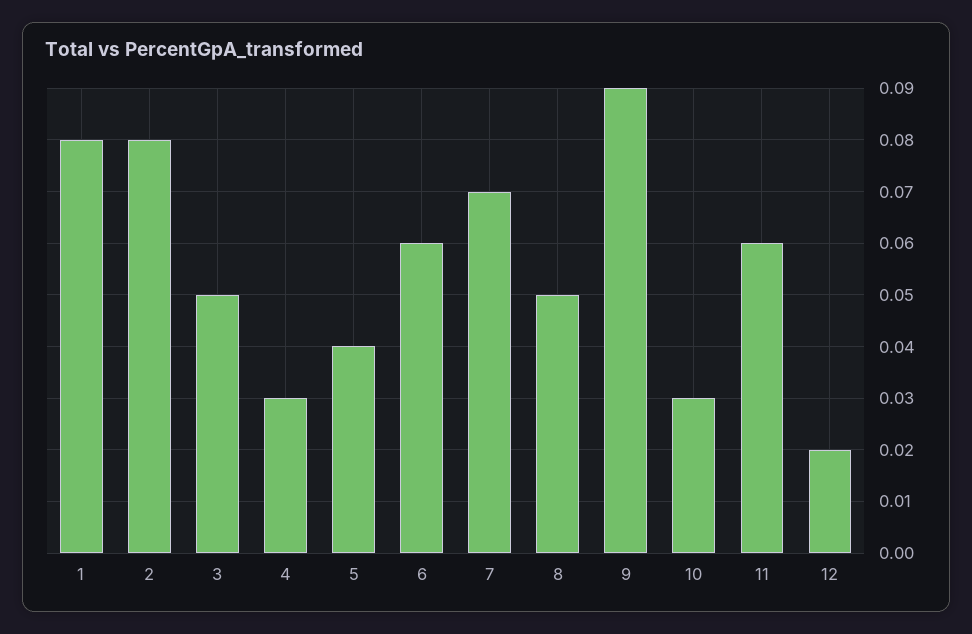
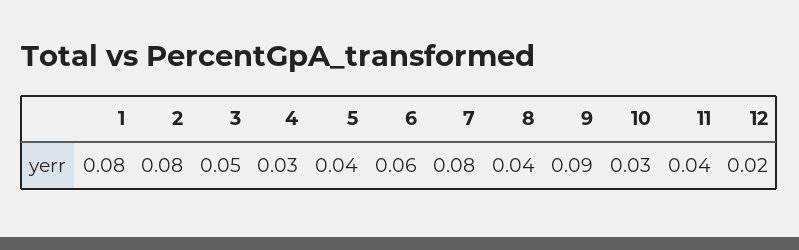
  {
    "1": 0.08,
    "2": 0.08,
    "3": 0.05,
    "4": 0.03,
    "5": 0.04,
    "6": 0.06,
-   "7": 0.07,
+   "7": 0.08,
-   "8": 0.05,
+   "8": 0.04,
    "9": 0.09,
    "10": 0.03,
-   "11": 0.06,
+   "11": 0.04,
    "12": 0.02
  }

